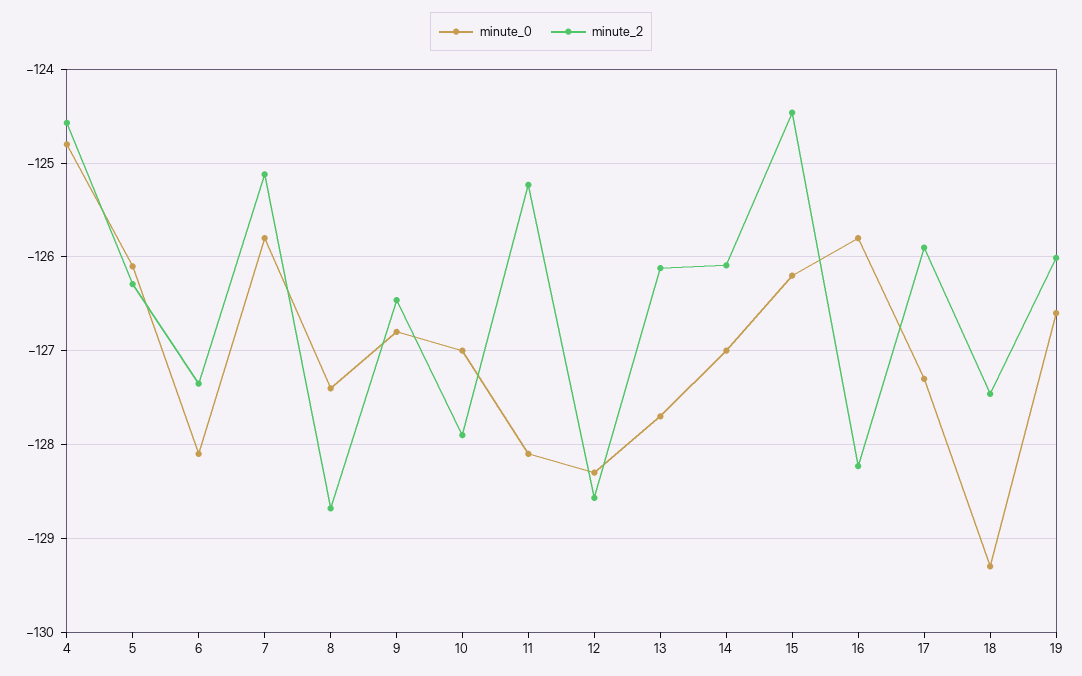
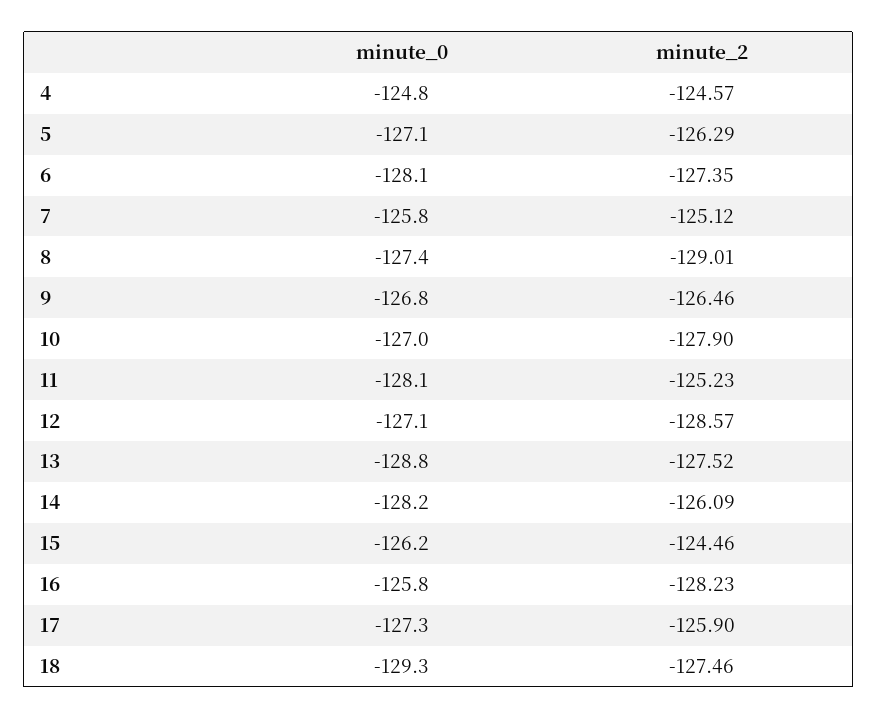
  {
    "minute_0": {
      "4": -124.8,
-     "5": -126.1,
+     "5": -127.1,
      "6": -128.1,
      "7": -125.8,
      "8": -127.4,
      "9": -126.8,
      "10": -127,
      "11": -128.1,
-     "12": -128.3,
+     "12": -127.1,
-     "13": -127.7,
+     "13": -128.8,
-     "14": -127,
+     "14": -128.2,
      "15": -126.2,
      "16": -125.8,
      "17": -127.3,
-     "18": -129.3,
+     "18": -129.3
-     "19": -126.6
    },
    "minute_2": {
      "4": -124.57,
      "5": -126.29,
      "6": -127.35,
      "7": -125.12,
-     "8": -128.7,
+     "8": -129.01,
      "9": -126.46,
      "10": -127.9,
      "11": -125.23,
      "12": -128.57,
-     "13": -126.1,
+     "13": -127.52,
      "14": -126.09,
      "15": -124.46,
      "16": -128.23,
      "17": -125.9,
-     "18": -127.46,
+     "18": -127.46
-     "19": -126
    }
  }

